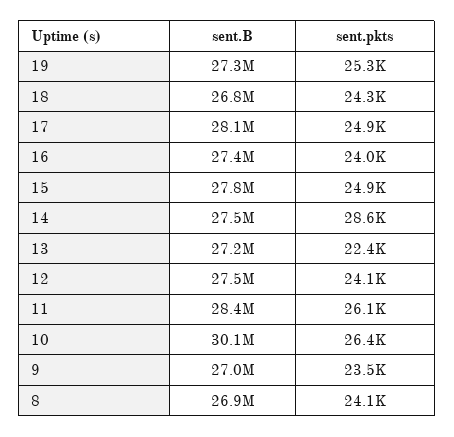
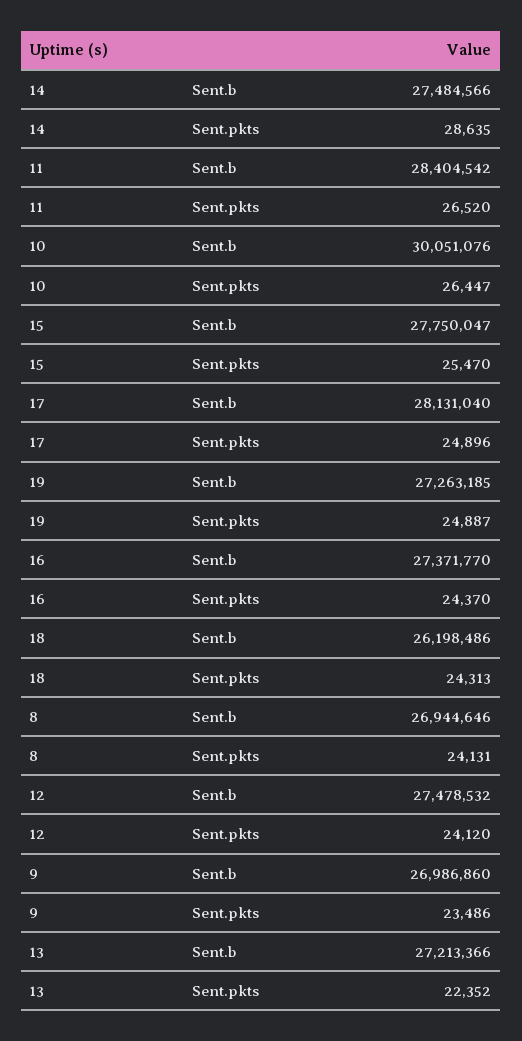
  {
    "sent.B": {
      "19": 27263185,
-     "18": 26800000,
+     "18": 26198486,
      "17": 28131040,
      "16": 27371770,
      "15": 27750047,
      "14": 27484566,
      "13": 27213366,
      "12": 27478532,
      "11": 28404542,
      "10": 30051076,
      "9": 26986860,
      "8": 26944646
    },
    "sent.pkts": {
-     "19": 25300,
+     "19": 24887,
      "18": 24313,
      "17": 24896,
-     "16": 24000,
+     "16": 24370,
-     "15": 24900,
+     "15": 25470,
      "14": 28635,
      "13": 22352,
      "12": 24120,
-     "11": 26100,
+     "11": 26520,
      "10": 26447,
      "9": 23486,
      "8": 24131
    }
  }

